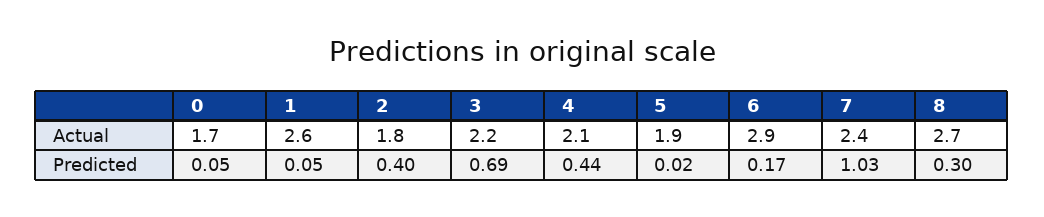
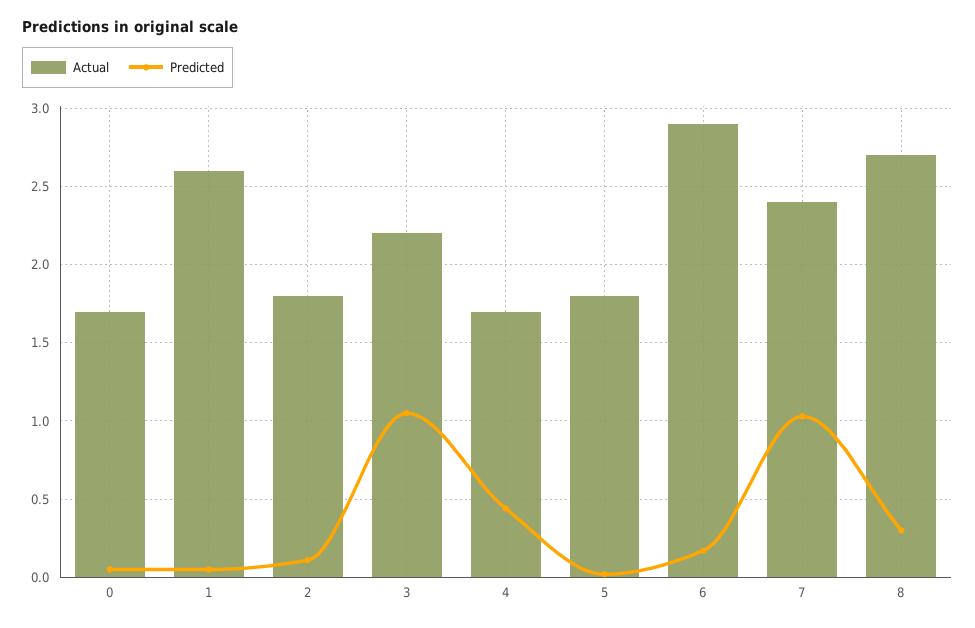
  {
    "Actual": {
      "0": 1.7,
      "1": 2.6,
      "2": 1.8,
      "3": 2.2,
-     "4": 2.1,
+     "4": 1.7,
-     "5": 1.9,
+     "5": 1.8,
      "6": 2.9,
      "7": 2.4,
      "8": 2.7
    },
    "Predicted": {
      "0": 0.05,
      "1": 0.05,
-     "2": 0.4,
+     "2": 0.1,
-     "3": 0.69,
+     "3": 1.05,
      "4": 0.44,
      "5": 0.02,
      "6": 0.17,
      "7": 1.03,
      "8": 0.3
    }
  }

